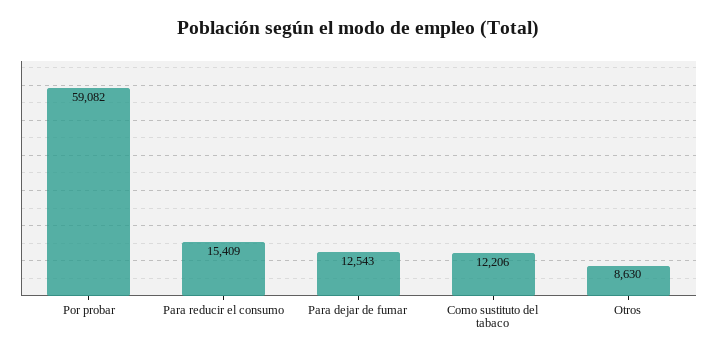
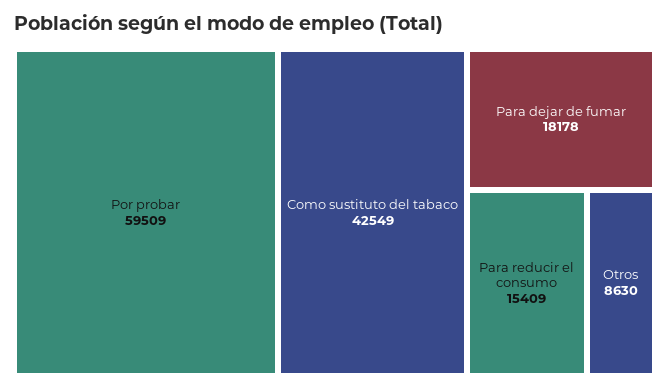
  {
-   "Por probar": 59082,
+   "Por probar": 59509,
    "Para reducir el consumo": 15409,
-   "Para dejar de fumar": 12543,
+   "Para dejar de fumar": 18178,
-   "Como sustituto del tabaco": 12206,
+   "Como sustituto del tabaco": 42549,
    "Otros": 8630
  }

